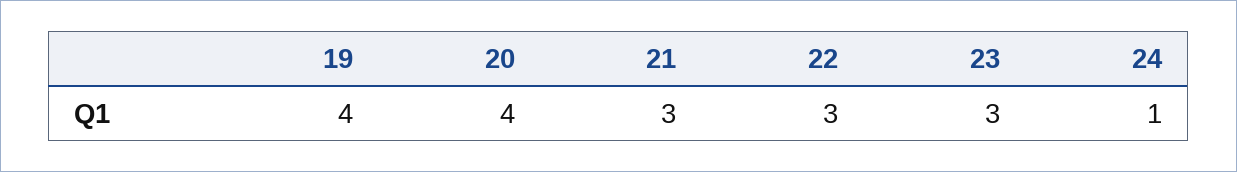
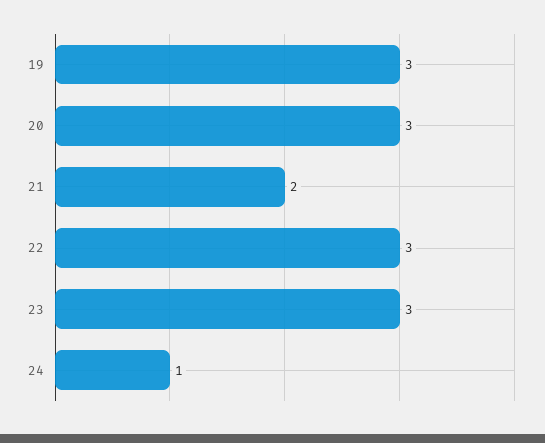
  {
-   "19": 4,
+   "19": 3,
-   "20": 4,
+   "20": 3,
-   "21": 3,
+   "21": 2,
    "22": 3,
    "23": 3,
    "24": 1
  }

